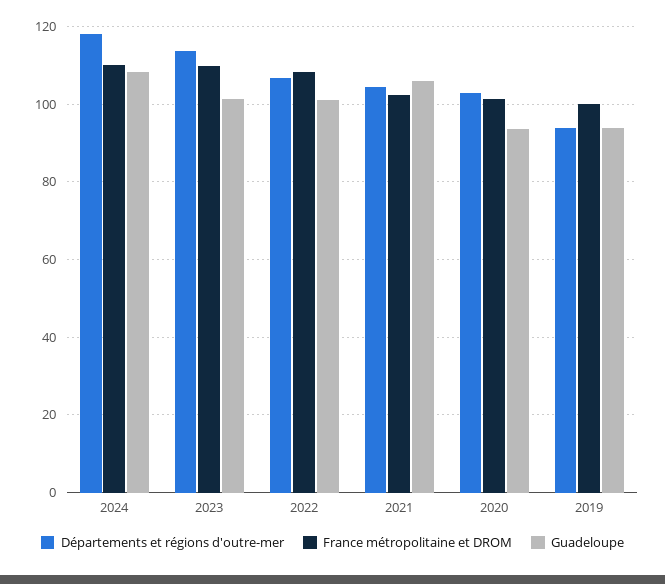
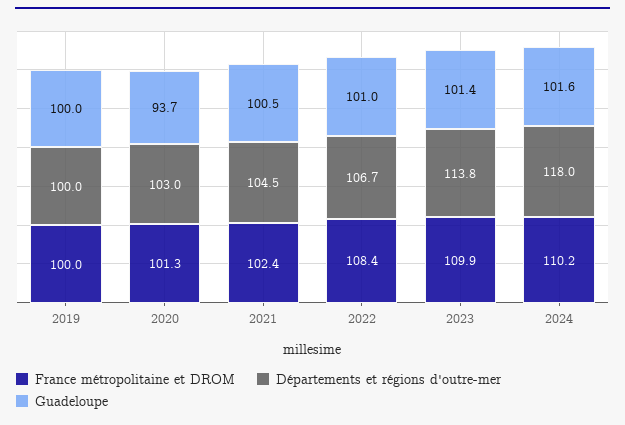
  {
    "Départements et régions d'outre-mer": {
      "2024": 118,
      "2023": 113.8,
      "2022": 106.7,
      "2021": 104.5,
      "2020": 103,
-     "2019": 94
+     "2019": 100
    },
    "France métropolitaine et DROM": {
      "2024": 110.2,
      "2023": 109.9,
      "2022": 108.4,
      "2021": 102.4,
      "2020": 101.3,
      "2019": 100
    },
    "Guadeloupe": {
-     "2024": 108,
+     "2024": 101.6,
      "2023": 101.4,
      "2022": 101,
-     "2021": 106,
+     "2021": 100.5,
      "2020": 93.7,
-     "2019": 94
+     "2019": 100
    }
  }

